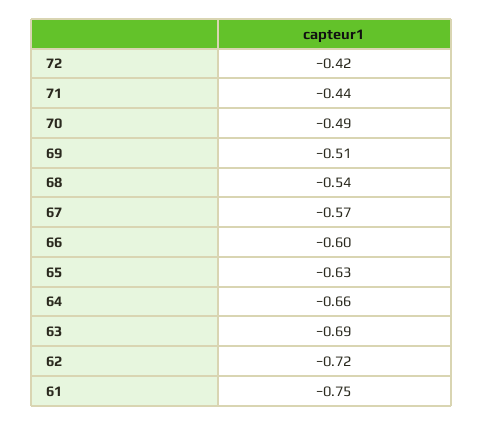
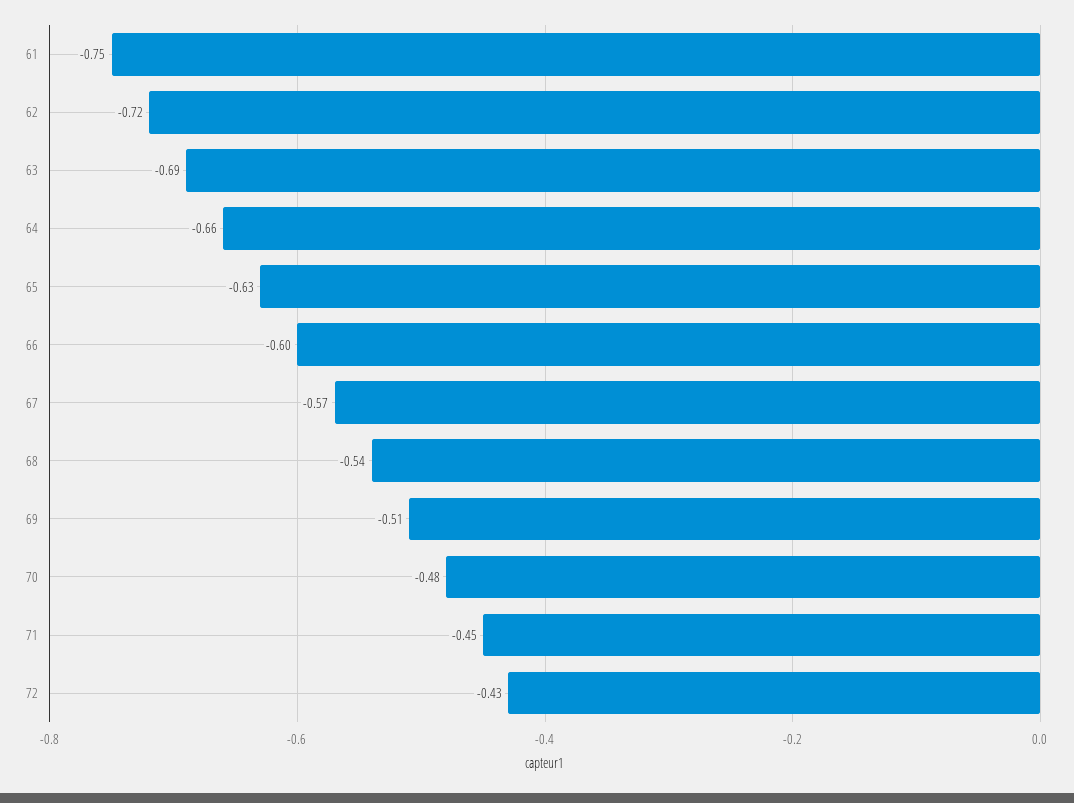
  {
-   "72": -0.42,
+   "72": -0.43,
-   "71": -0.44,
+   "71": -0.45,
-   "70": -0.49,
+   "70": -0.48,
    "69": -0.51,
    "68": -0.54,
    "67": -0.57,
    "66": -0.6,
    "65": -0.63,
    "64": -0.66,
    "63": -0.69,
    "62": -0.72,
    "61": -0.75
  }

